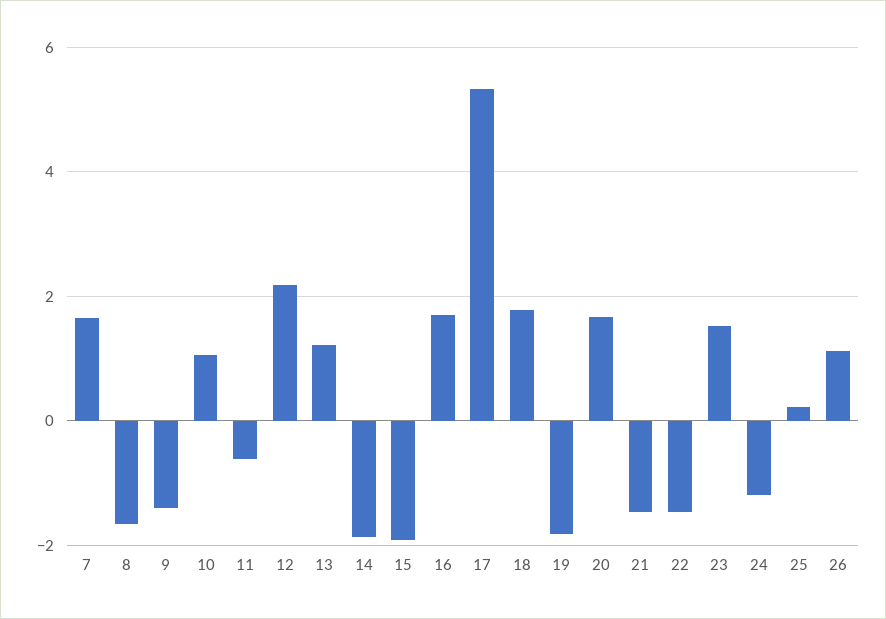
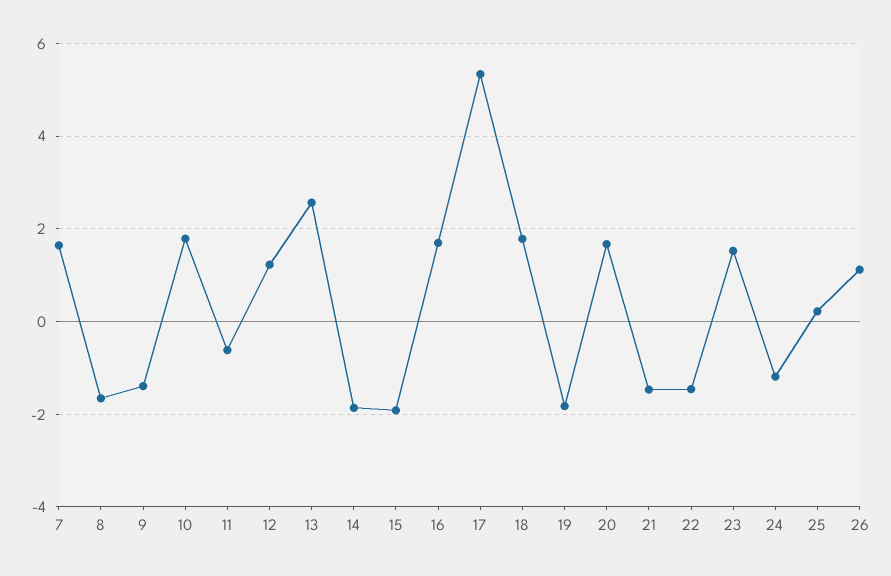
  {
    "7": 1.6,
    "8": -1.6,
    "9": -1.4,
-   "10": 1,
+   "10": 1.8,
    "11": -0.6,
-   "12": 2.2,
+   "12": 1.2,
-   "13": 1.2,
+   "13": 2.6,
    "14": -1.8,
    "15": -2,
    "16": 1.6,
    "17": 5.4,
    "18": 1.8,
    "19": -1.8,
    "20": 1.6,
    "21": -1.4,
    "22": -1.4,
    "23": 1.6,
    "24": -1.2,
    "25": 0.2,
    "26": 1.2
  }

